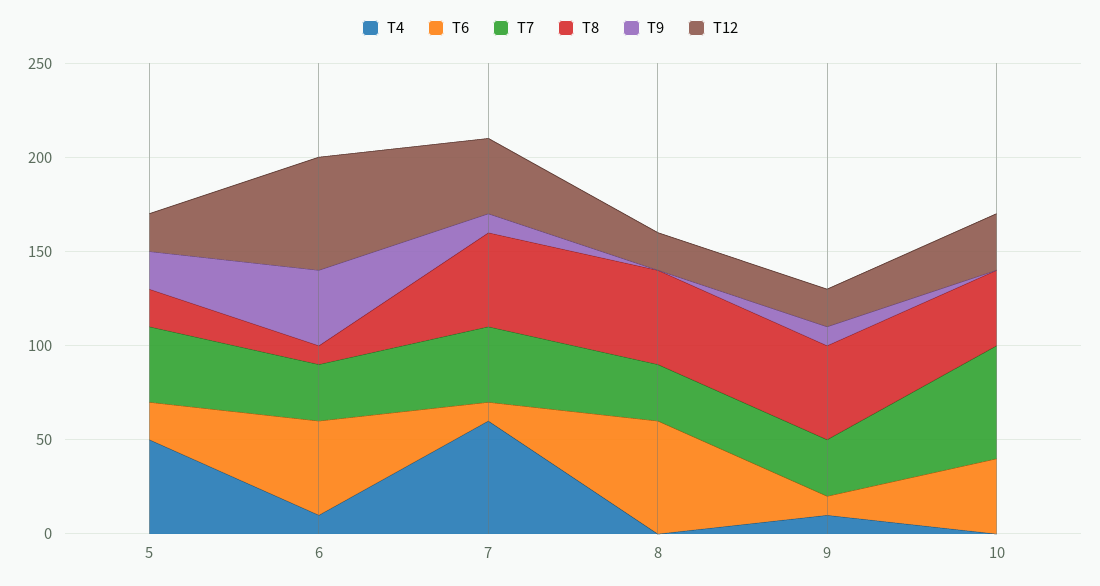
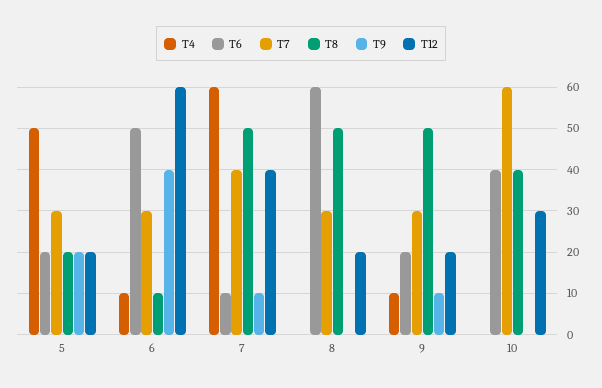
  {
    "T4": {
      "5": 50,
      "6": 10,
      "7": 60,
      "8": 0,
      "9": 10,
      "10": 0
    },
    "T6": {
      "5": 20,
      "6": 50,
      "7": 10,
      "8": 60,
-     "9": 10,
+     "9": 20,
      "10": 40
    },
    "T7": {
-     "5": 40,
+     "5": 30,
      "6": 30,
      "7": 40,
      "8": 30,
      "9": 30,
      "10": 60
    },
    "T8": {
      "5": 20,
      "6": 10,
      "7": 50,
      "8": 50,
      "9": 50,
      "10": 40
    },
    "T9": {
      "5": 20,
      "6": 40,
      "7": 10,
      "8": 0,
      "9": 10,
      "10": 0
    },
    "T12": {
      "5": 20,
      "6": 60,
      "7": 40,
      "8": 20,
      "9": 20,
      "10": 30
    }
  }

